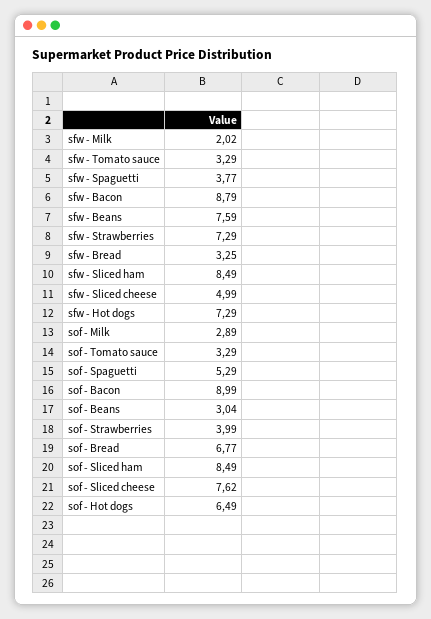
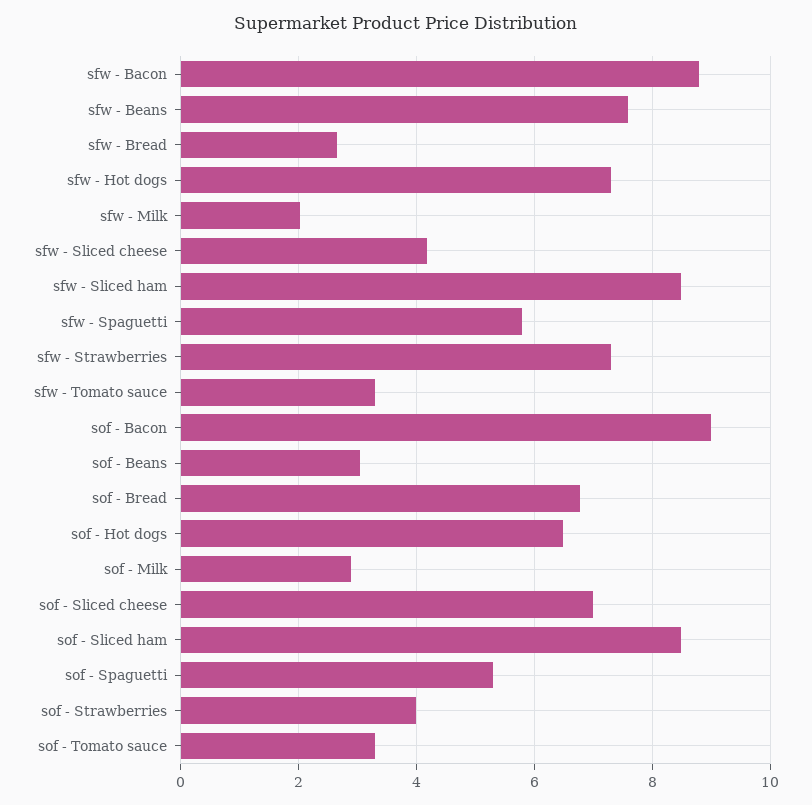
  {
    "sfw - Milk": 2.02,
    "sfw - Tomato sauce": 3.29,
-   "sfw - Spaguetti": 3.77,
+   "sfw - Spaguetti": 5.8,
    "sfw - Bacon": 8.79,
    "sfw - Beans": 7.59,
    "sfw - Strawberries": 7.29,
-   "sfw - Bread": 3.25,
+   "sfw - Bread": 2.6,
    "sfw - Sliced ham": 8.49,
-   "sfw - Sliced cheese": 4.99,
+   "sfw - Sliced cheese": 4.2,
    "sfw - Hot dogs": 7.29,
    "sof - Milk": 2.89,
    "sof - Tomato sauce": 3.29,
    "sof - Spaguetti": 5.29,
    "sof - Bacon": 8.99,
    "sof - Beans": 3.04,
    "sof - Strawberries": 3.99,
    "sof - Bread": 6.77,
    "sof - Sliced ham": 8.49,
-   "sof - Sliced cheese": 7.62,
+   "sof - Sliced cheese": 7,
    "sof - Hot dogs": 6.49
  }

